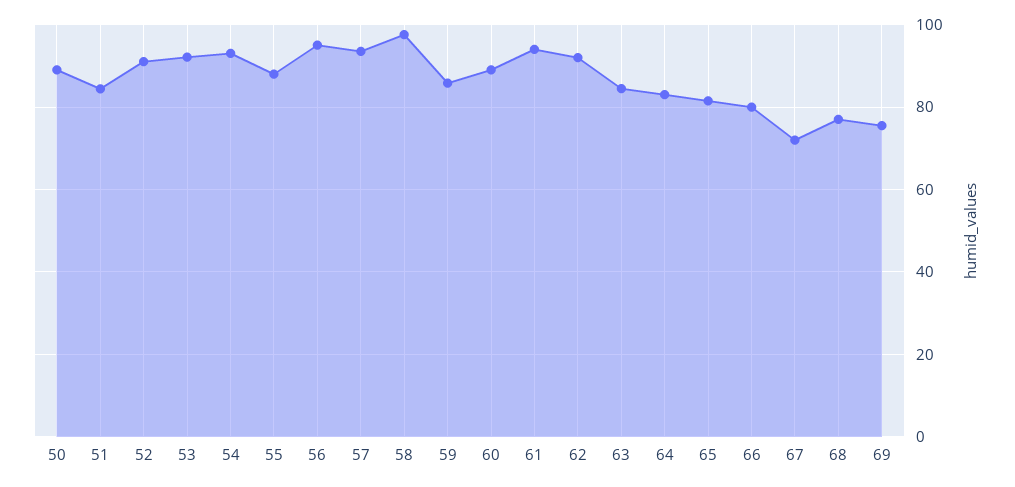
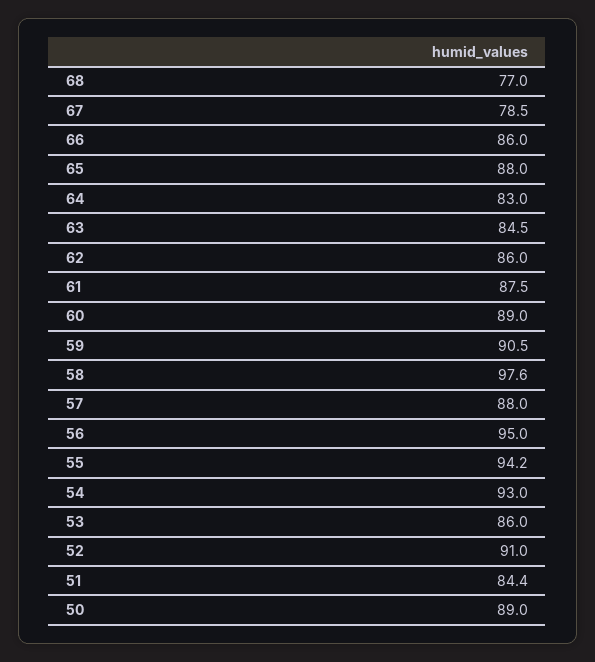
  {
    "50": 89,
    "51": 84.4,
    "52": 91,
-   "53": 92,
+   "53": 86,
    "54": 93,
-   "55": 88,
+   "55": 94.2,
    "56": 95,
-   "57": 94,
+   "57": 88,
    "58": 97.6,
-   "59": 86,
+   "59": 90.5,
    "60": 89,
-   "61": 94,
+   "61": 87.5,
-   "62": 92,
+   "62": 86,
    "63": 84.5,
    "64": 83,
-   "65": 82,
+   "65": 88,
-   "66": 80,
+   "66": 86,
-   "67": 72,
+   "67": 78.5,
-   "68": 77,
+   "68": 77
-   "69": 76
  }

